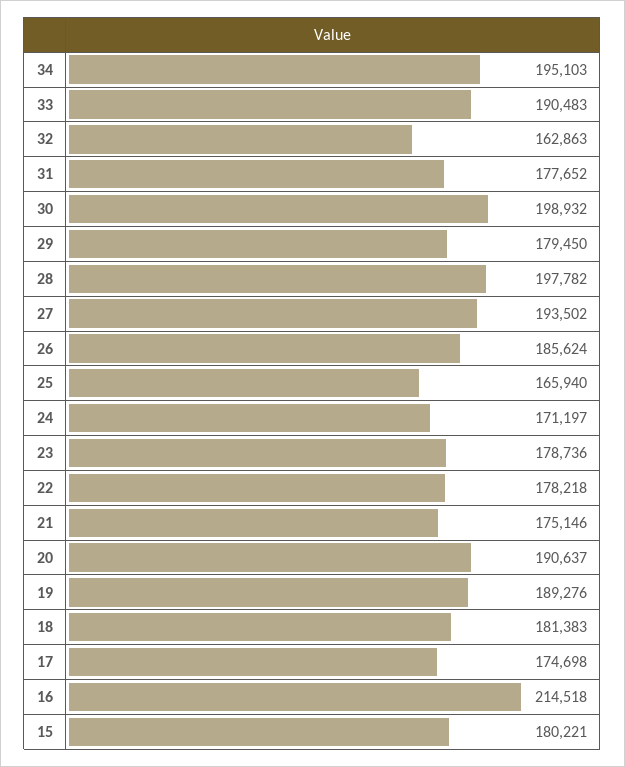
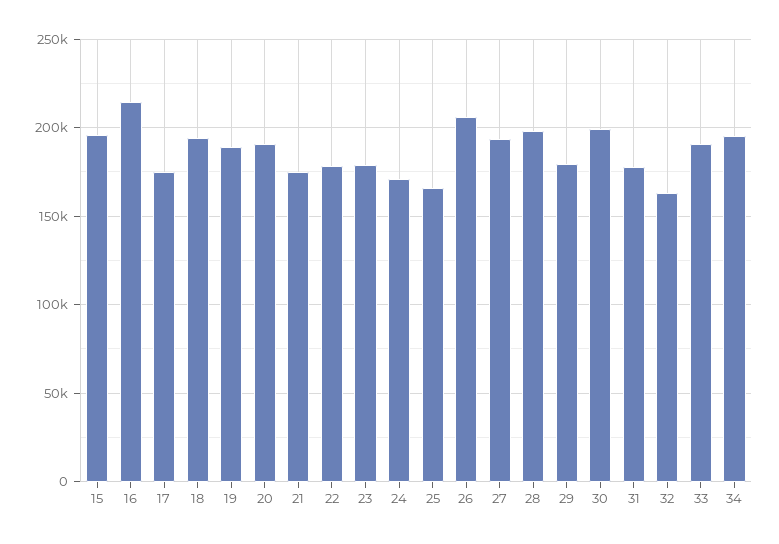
  {
    "34": 195103,
    "33": 190483,
    "32": 162863,
    "31": 177652,
    "30": 198932,
    "29": 179450,
    "28": 197782,
    "27": 193502,
-   "26": 185624,
+   "26": 205000,
    "25": 165940,
    "24": 171197,
    "23": 178736,
    "22": 178218,
    "21": 175146,
    "20": 190637,
    "19": 189276,
-   "18": 181383,
+   "18": 195000,
    "17": 174698,
    "16": 214518,
-   "15": 180221
+   "15": 195000
  }

